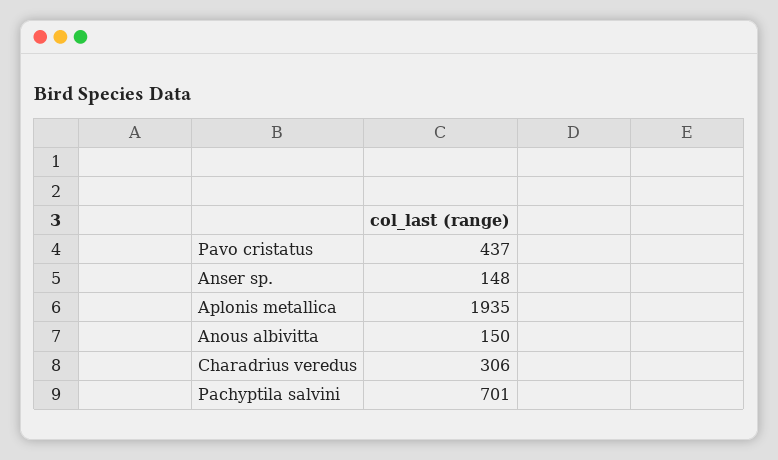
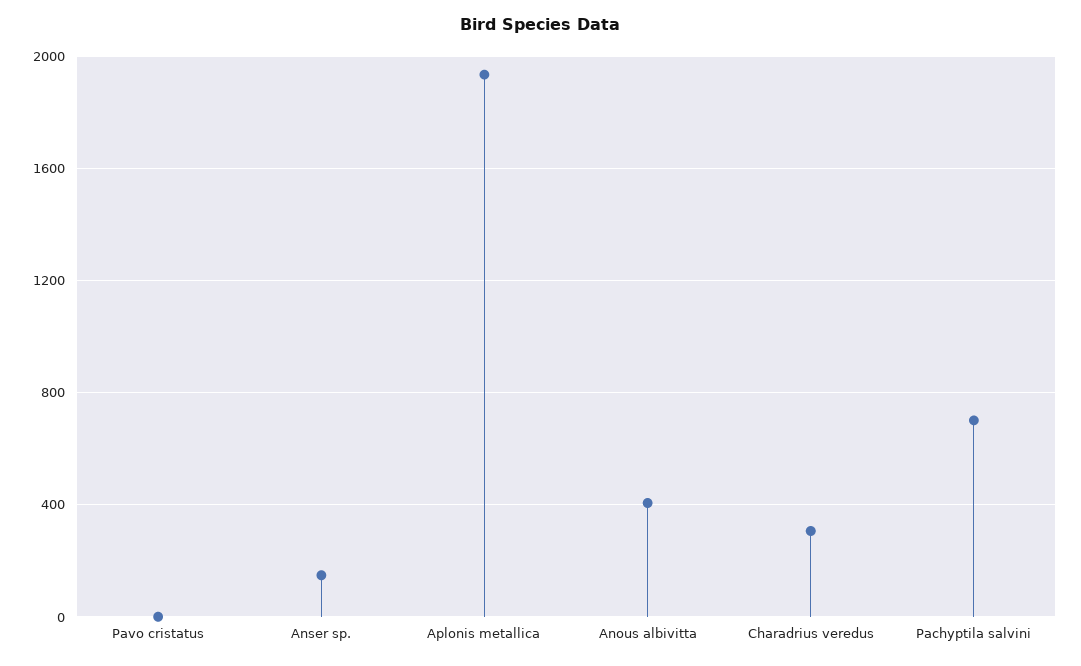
  {
-   "Pavo cristatus": 437,
+   "Pavo cristatus": 0,
    "Anser sp.": 148,
    "Aplonis metallica": 1935,
-   "Anous albivitta": 150,
+   "Anous albivitta": 400,
    "Charadrius veredus": 306,
    "Pachyptila salvini": 701
  }

